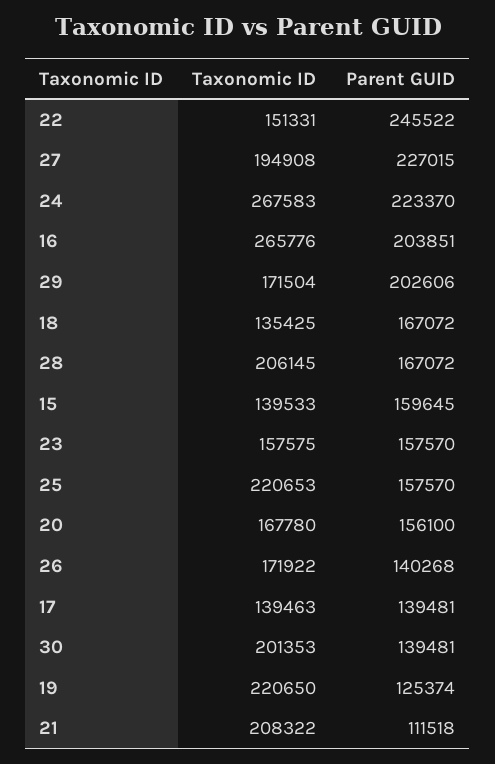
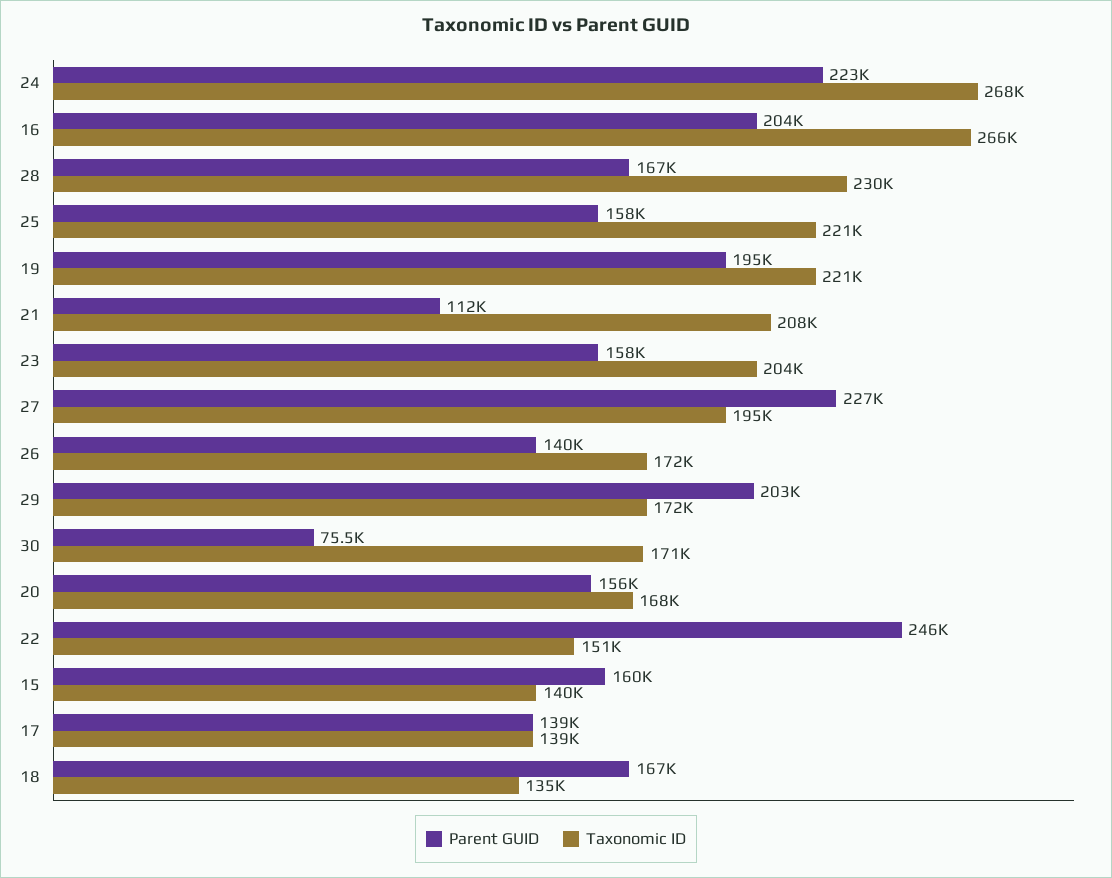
  {
    "Taxonomic ID": {
      "22": 151331,
      "27": 194908,
      "24": 267583,
      "16": 265776,
      "29": 171504,
      "18": 135425,
-     "28": 206145,
+     "28": 230000,
      "15": 139533,
-     "23": 157575,
+     "23": 204000,
      "25": 220653,
      "20": 167780,
      "26": 171922,
      "17": 139463,
-     "30": 201353,
+     "30": 171000,
      "19": 220650,
      "21": 208322
    },
    "Parent GUID": {
      "22": 245522,
      "27": 227015,
      "24": 223370,
      "16": 203851,
      "29": 202606,
      "18": 167072,
      "28": 167072,
      "15": 159645,
      "23": 157570,
      "25": 157570,
      "20": 156100,
      "26": 140268,
      "17": 139481,
-     "30": 139481,
+     "30": 75500,
-     "19": 125374,
+     "19": 195000,
      "21": 111518
    }
  }

